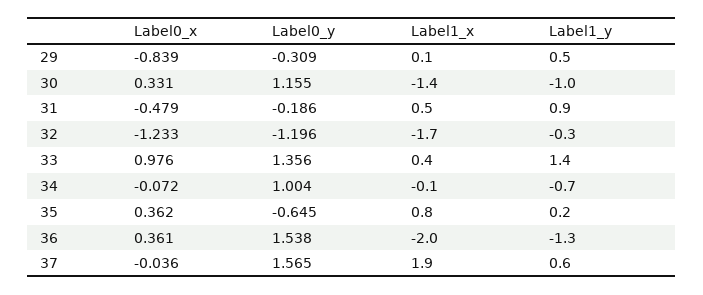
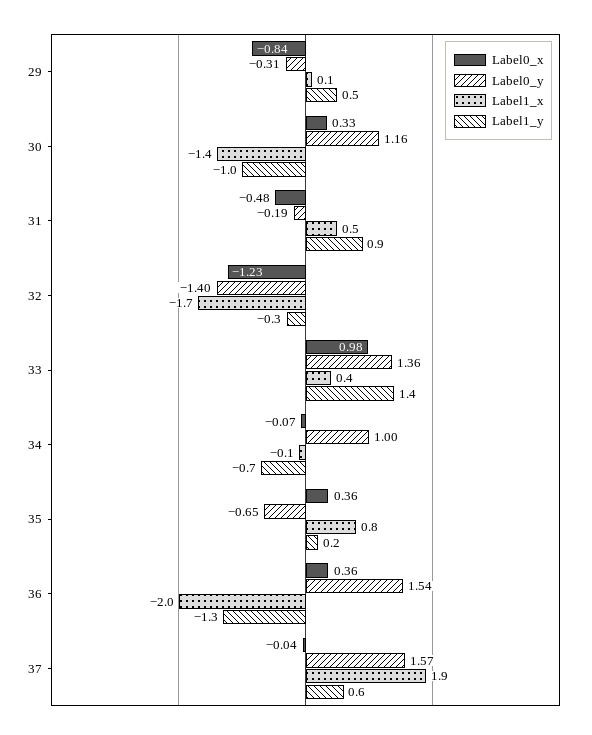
  {
    "Label0_x": {
      "29": -0.839,
      "30": 0.331,
      "31": -0.479,
      "32": -1.233,
      "33": 0.976,
      "34": -0.072,
      "35": 0.362,
      "36": 0.361,
      "37": -0.036
    },
    "Label0_y": {
      "29": -0.309,
      "30": 1.155,
      "31": -0.186,
-     "32": -1.196,
+     "32": -1.4,
      "33": 1.356,
      "34": 1.004,
      "35": -0.645,
      "36": 1.538,
      "37": 1.565
    },
    "Label1_x": {
      "29": 0.1,
      "30": -1.4,
      "31": 0.5,
      "32": -1.7,
      "33": 0.4,
      "34": -0.1,
      "35": 0.8,
      "36": -2,
      "37": 1.9
    },
    "Label1_y": {
      "29": 0.5,
      "30": -1,
      "31": 0.9,
      "32": -0.3,
      "33": 1.4,
      "34": -0.7,
      "35": 0.2,
      "36": -1.3,
      "37": 0.6
    }
  }

